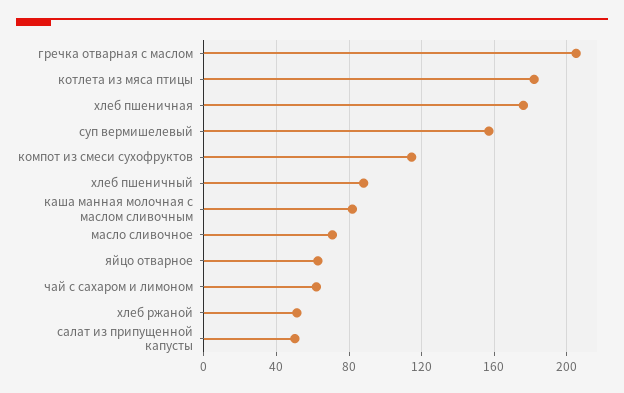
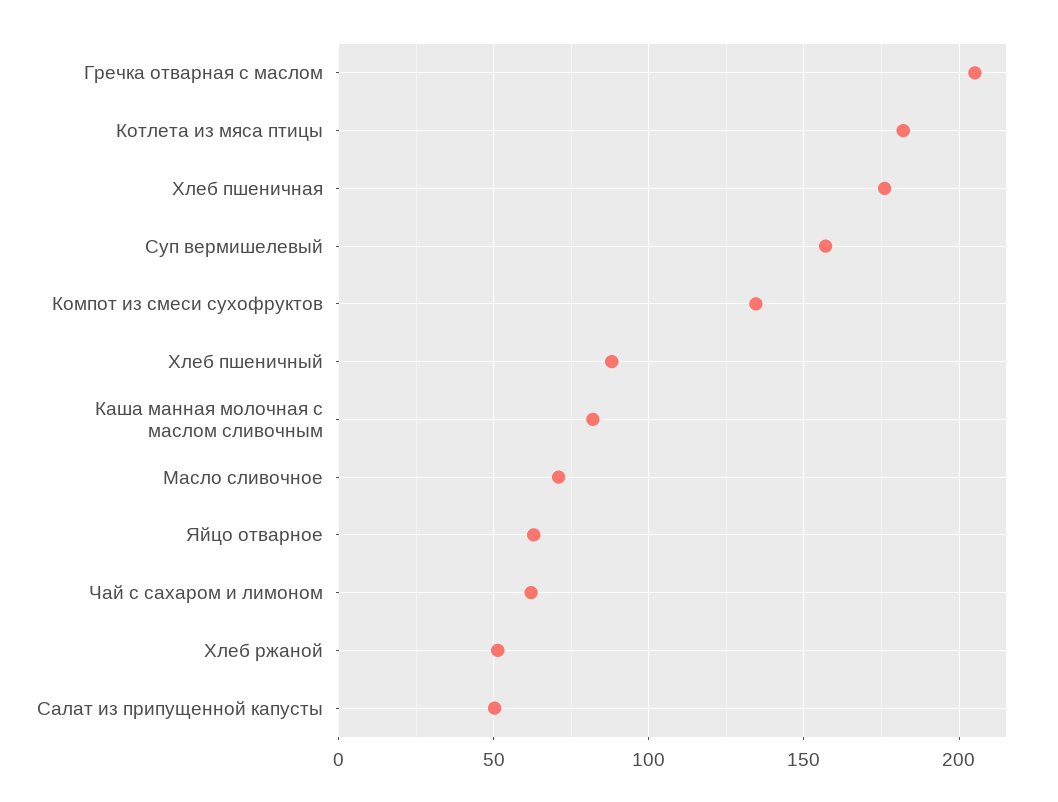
  {
    "гречка отварная с маслом": 205,
    "котлета из мяса птицы": 180,
    "хлеб пшеничная": 175,
    "суп вермишелевый": 155,
-   "компот из смеси сухофруктов": 115,
+   "компот из смеси сухофруктов": 135,
    "хлеб пшеничный": 90,
    "каша манная молочная с маслом сливочным": 80,
    "масло сливочное": 70,
    "яйцо отварное": 65,
    "чай с сахаром и лимоном": 60,
    "хлеб ржаной": 50,
    "салат из припущенной капусты": 50
  }

